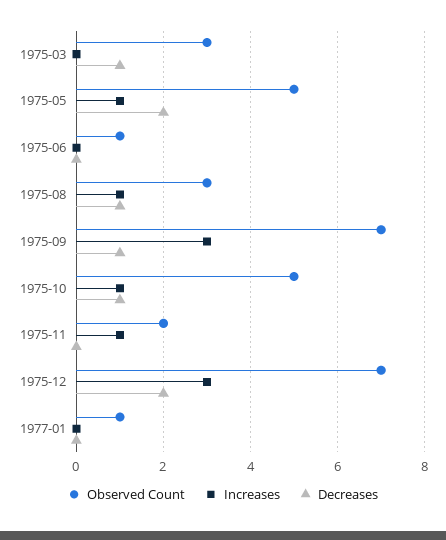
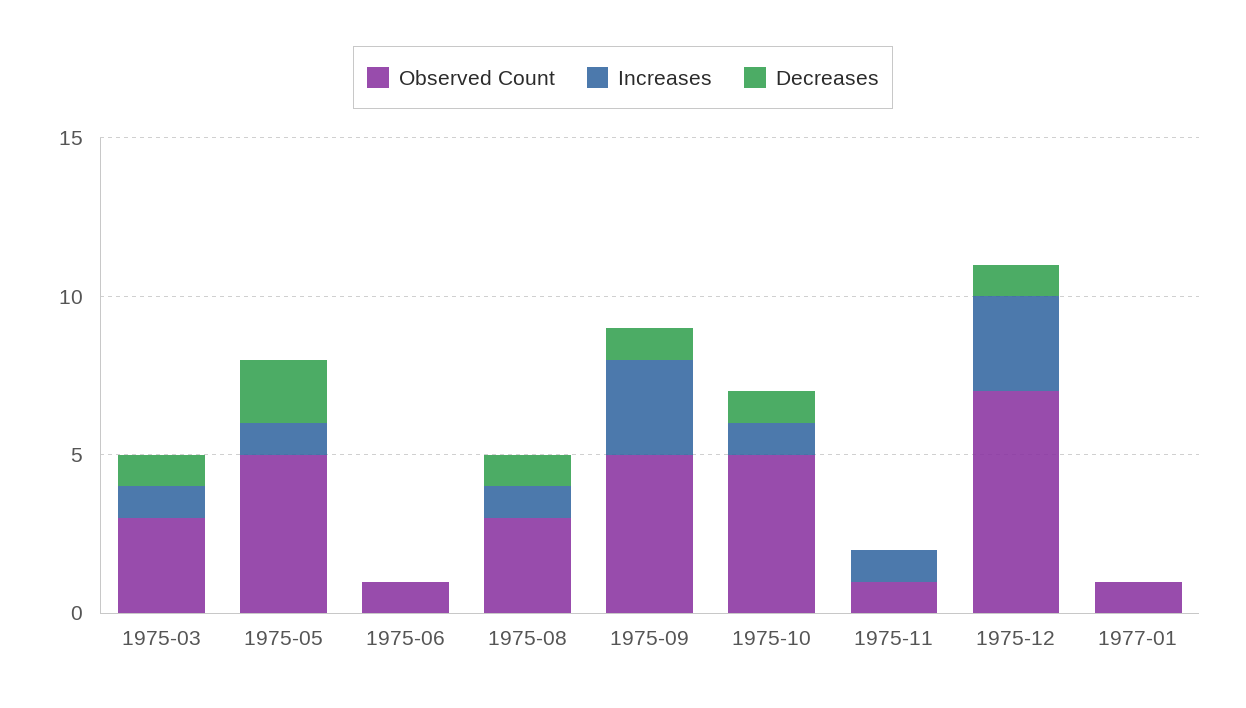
  {
    "Observed Count": {
      "1975-03": 3,
      "1975-05": 5,
      "1975-06": 1,
      "1975-08": 3,
-     "1975-09": 7,
+     "1975-09": 5,
      "1975-10": 5,
-     "1975-11": 2,
+     "1975-11": 1,
      "1975-12": 7,
      "1977-01": 1
    },
    "Increases": {
-     "1975-03": 0,
+     "1975-03": 1,
      "1975-05": 1,
      "1975-06": 0,
      "1975-08": 1,
      "1975-09": 3,
      "1975-10": 1,
      "1975-11": 1,
      "1975-12": 3,
      "1977-01": 0
    },
    "Decreases": {
      "1975-03": 1,
      "1975-05": 2,
      "1975-06": 0,
      "1975-08": 1,
      "1975-09": 1,
      "1975-10": 1,
      "1975-11": 0,
-     "1975-12": 2,
+     "1975-12": 1,
      "1977-01": 0
    }
  }

